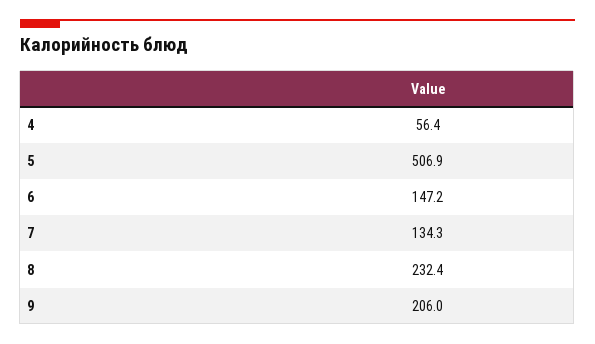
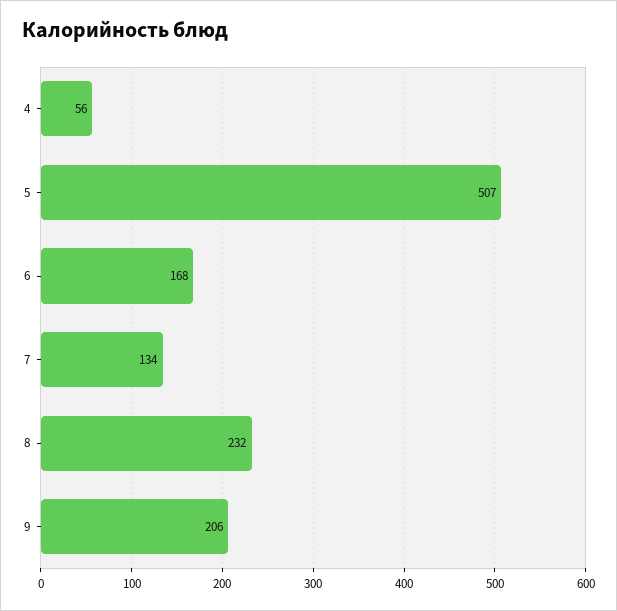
  {
    "4": 56.4,
    "5": 506.9,
-   "6": 147.2,
+   "6": 168,
    "7": 134.3,
    "8": 232.4,
    "9": 206
  }

